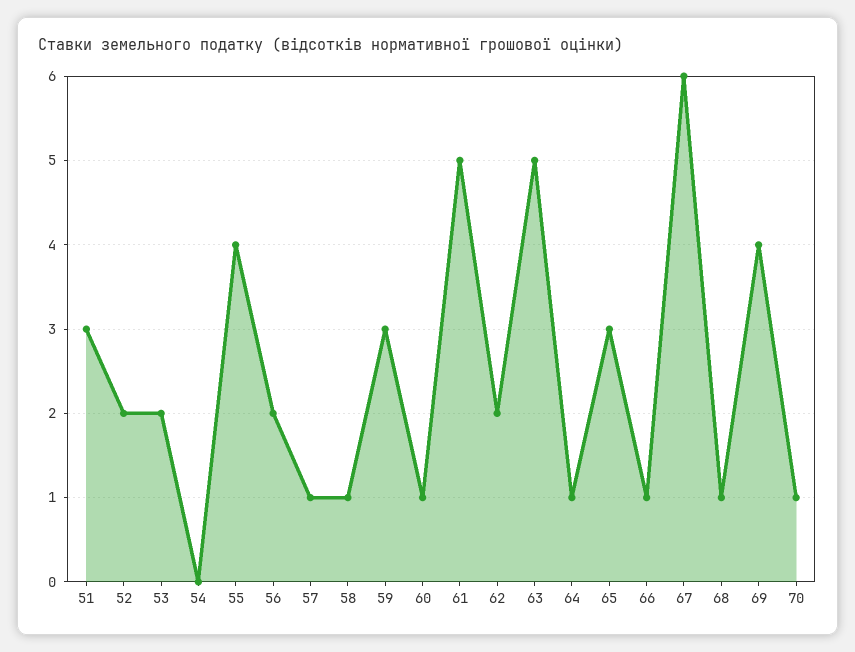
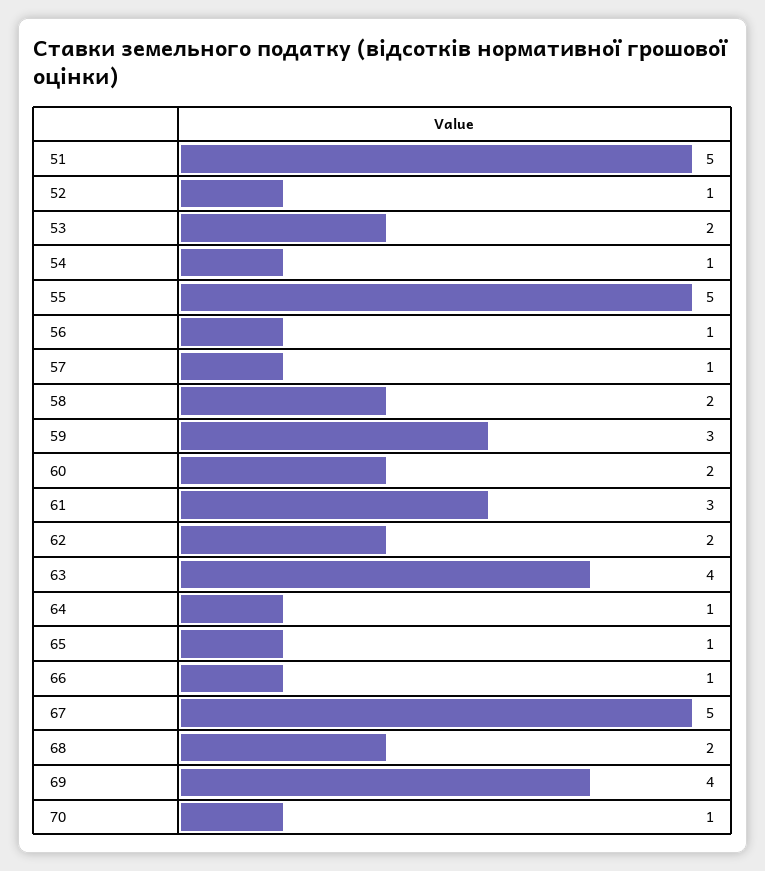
  {
-   "51": 3,
+   "51": 5,
-   "52": 2,
+   "52": 1,
    "53": 2,
-   "54": 0,
+   "54": 1,
-   "55": 4,
+   "55": 5,
-   "56": 2,
+   "56": 1,
    "57": 1,
-   "58": 1,
+   "58": 2,
    "59": 3,
-   "60": 1,
+   "60": 2,
-   "61": 5,
+   "61": 3,
    "62": 2,
-   "63": 5,
+   "63": 4,
    "64": 1,
-   "65": 3,
+   "65": 1,
    "66": 1,
-   "67": 6,
+   "67": 5,
-   "68": 1,
+   "68": 2,
    "69": 4,
    "70": 1
  }

